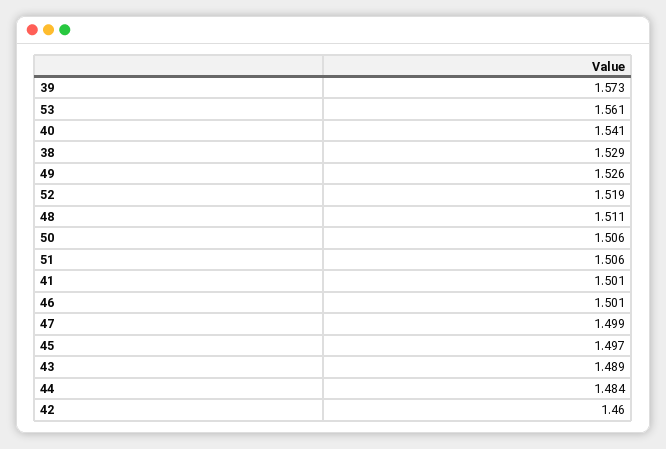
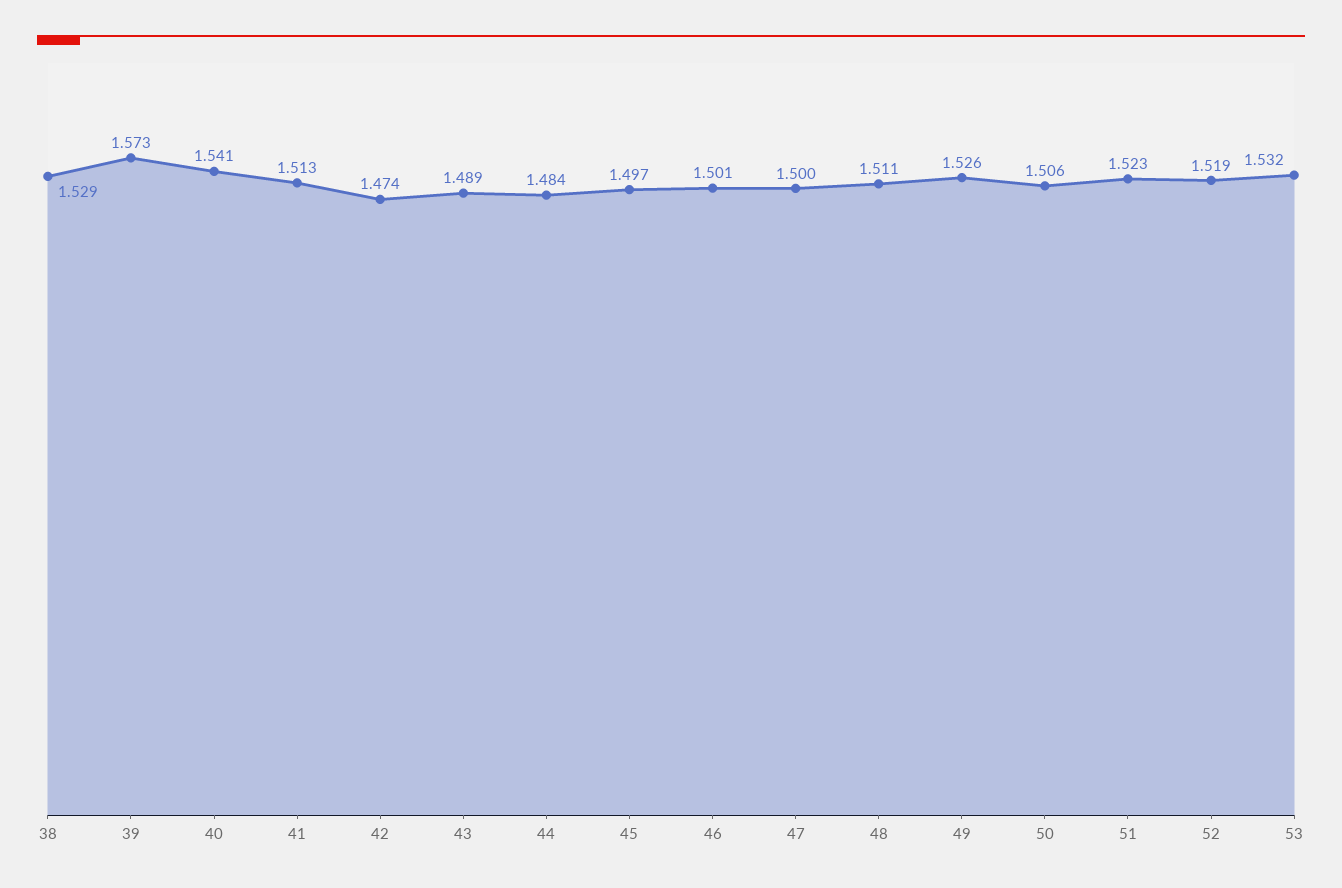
  {
    "39": 1.573,
-   "53": 1.561,
+   "53": 1.532,
    "40": 1.541,
    "38": 1.529,
    "49": 1.526,
    "52": 1.519,
    "48": 1.511,
    "50": 1.506,
-   "51": 1.506,
+   "51": 1.523,
-   "41": 1.501,
+   "41": 1.513,
    "46": 1.501,
-   "47": 1.499,
+   "47": 1.5,
    "45": 1.497,
    "43": 1.489,
    "44": 1.484,
-   "42": 1.46
+   "42": 1.474
  }

